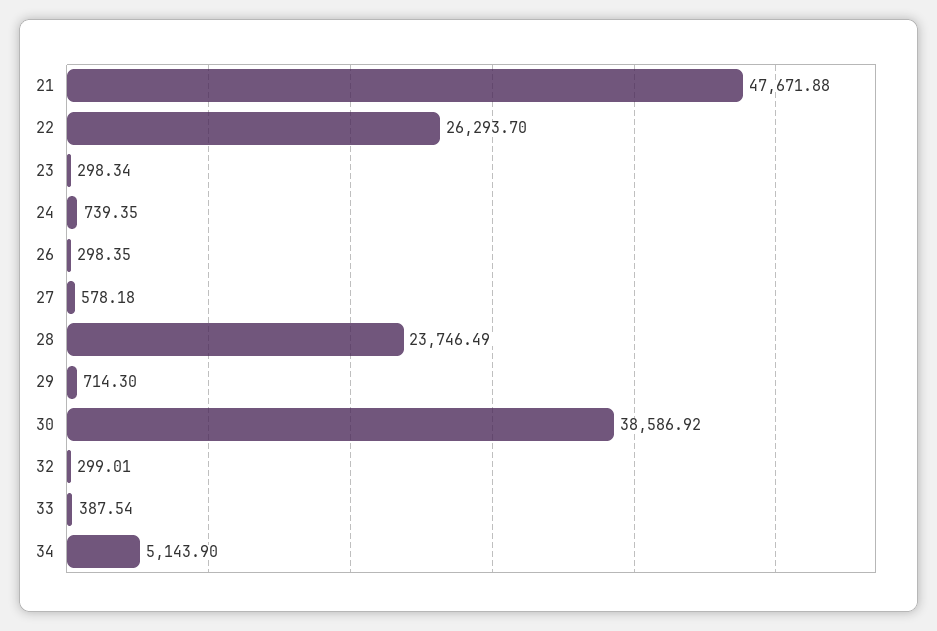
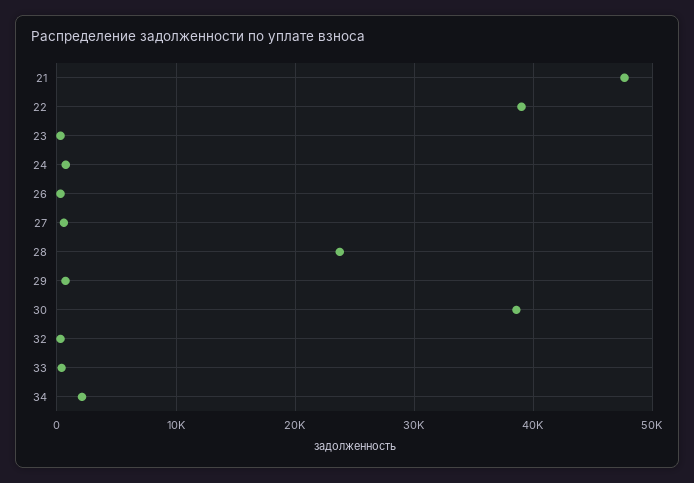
  {
    "21": 47671.88,
-   "22": 26293.7,
+   "22": 39000,
    "23": 298.34,
    "24": 739.35,
    "26": 298.35,
    "27": 578.18,
    "28": 23746.49,
    "29": 714.3,
    "30": 38586.92,
    "32": 299.01,
    "33": 387.54,
-   "34": 5143.9
+   "34": 2000
  }

